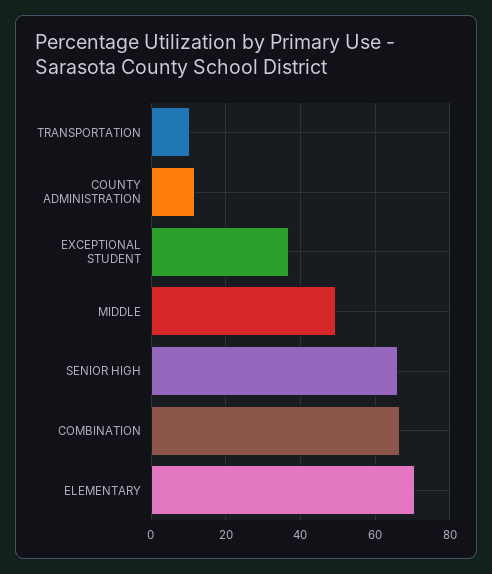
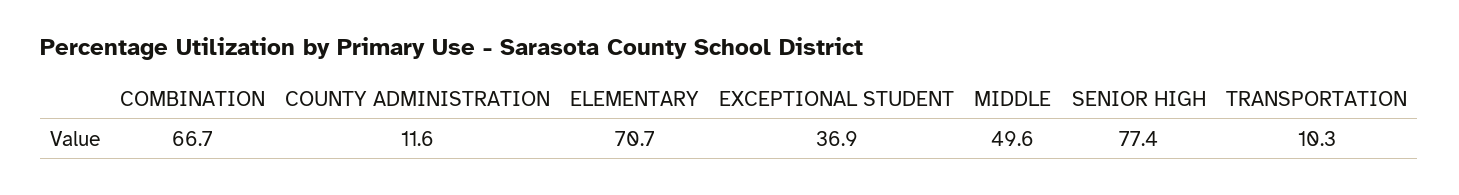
  {
    "TRANSPORTATION": 10.3,
    "COUNTY ADMINISTRATION": 11.6,
    "EXCEPTIONAL STUDENT": 36.9,
    "MIDDLE": 49.6,
-   "SENIOR HIGH": 66,
+   "SENIOR HIGH": 77.4,
    "COMBINATION": 66.7,
    "ELEMENTARY": 70.7
  }

